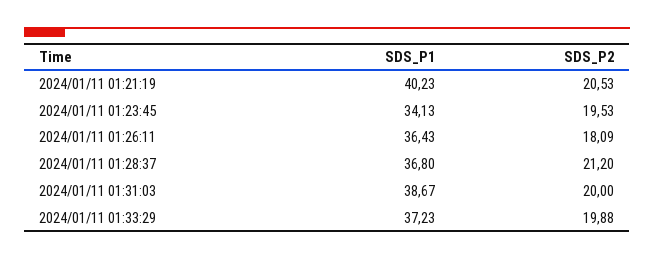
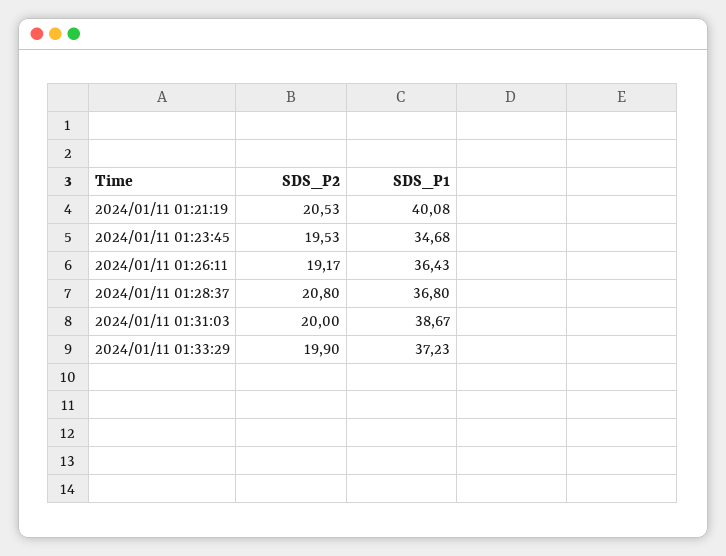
  {
    "SDS_P1": {
-     "2024/01/11 01:21:19": 40.23,
+     "2024/01/11 01:21:19": 40.08,
-     "2024/01/11 01:23:45": 34.13,
+     "2024/01/11 01:23:45": 34.68,
      "2024/01/11 01:26:11": 36.43,
      "2024/01/11 01:28:37": 36.8,
      "2024/01/11 01:31:03": 38.67,
      "2024/01/11 01:33:29": 37.23
    },
    "SDS_P2": {
      "2024/01/11 01:21:19": 20.53,
      "2024/01/11 01:23:45": 19.53,
-     "2024/01/11 01:26:11": 18.09,
+     "2024/01/11 01:26:11": 19.17,
-     "2024/01/11 01:28:37": 21.2,
+     "2024/01/11 01:28:37": 20.8,
      "2024/01/11 01:31:03": 20,
-     "2024/01/11 01:33:29": 19.88
+     "2024/01/11 01:33:29": 19.9
    }
  }

